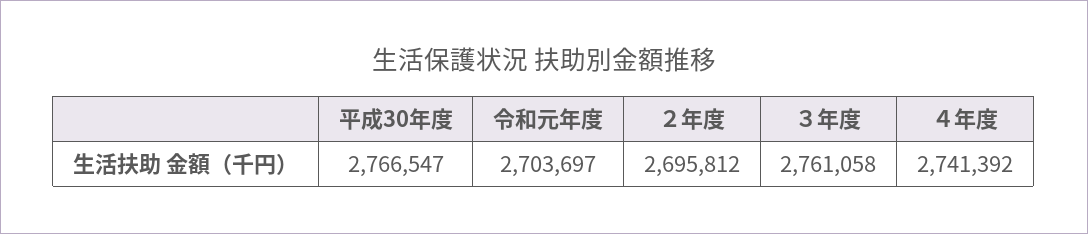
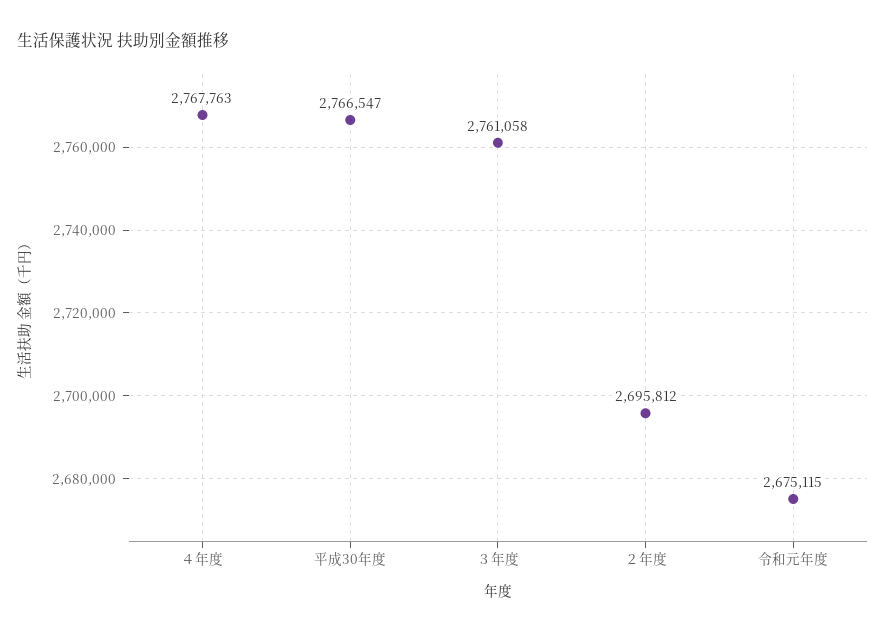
  {
    "平成30年度": 2766547,
-   "令和元年度": 2703697,
+   "令和元年度": 2675115,
    "２年度": 2695812,
    "３年度": 2761058,
-   "４年度": 2741392
+   "４年度": 2767763
  }

